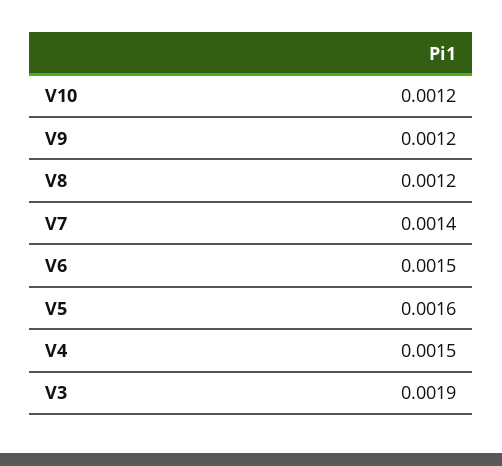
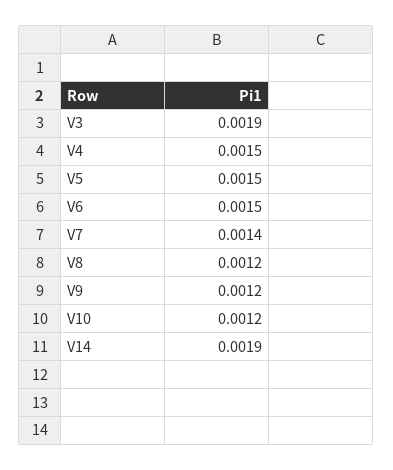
  {
    "V10": 0.0012,
    "V9": 0.0012,
    "V8": 0.0012,
    "V7": 0.0014,
    "V6": 0.0015,
-   "V5": 0.0016,
+   "V5": 0.0015,
    "V4": 0.0015,
-   "V3": 0.0019
+   "V3": 0.0019,
+   "V14": 0.0019
  }

